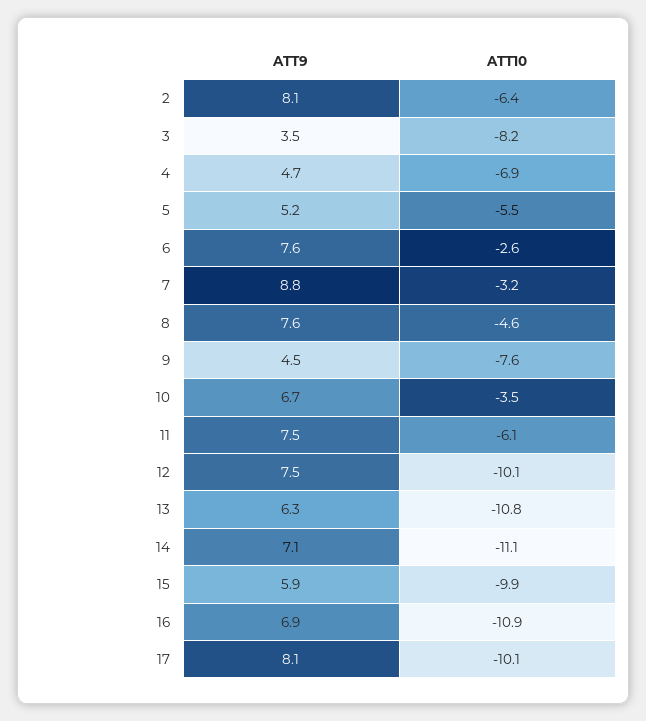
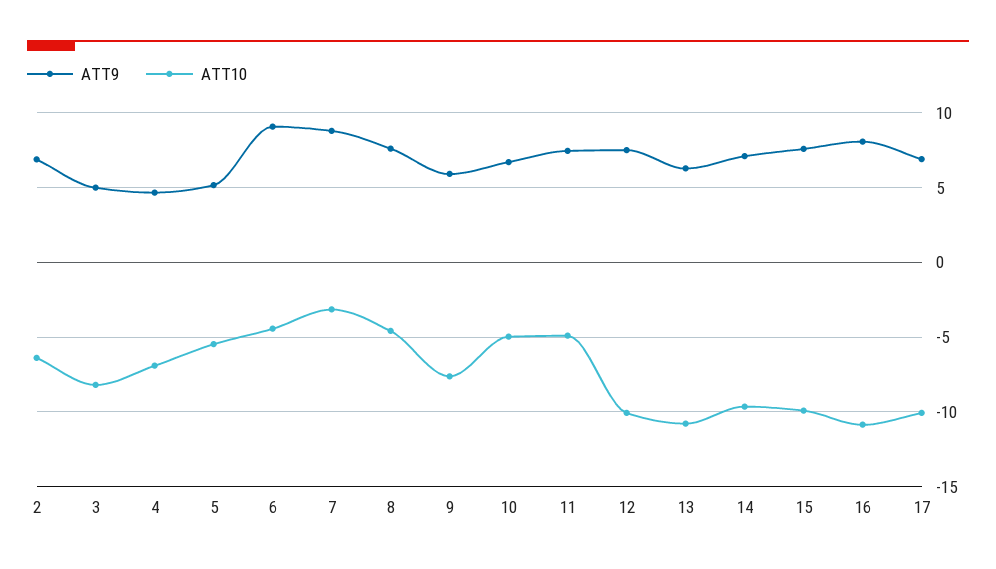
  {
    "ATT9": {
-     "2": 8.1,
+     "2": 7,
-     "3": 3.5,
+     "3": 5,
      "4": 4.7,
      "5": 5.2,
-     "6": 7.6,
+     "6": 9,
      "7": 8.8,
      "8": 7.6,
-     "9": 4.5,
+     "9": 6,
      "10": 6.7,
      "11": 7.5,
      "12": 7.5,
      "13": 6.3,
      "14": 7.1,
-     "15": 5.9,
+     "15": 7.5,
-     "16": 6.9,
+     "16": 8,
-     "17": 8.1
+     "17": 7
    },
    "ATT10": {
      "2": -6.4,
      "3": -8.2,
      "4": -6.9,
      "5": -5.5,
-     "6": -2.6,
+     "6": -4.5,
      "7": -3.2,
      "8": -4.6,
      "9": -7.6,
-     "10": -3.5,
+     "10": -5,
-     "11": -6.1,
+     "11": -5,
      "12": -10.1,
      "13": -10.8,
-     "14": -11.1,
+     "14": -9.5,
      "15": -9.9,
      "16": -10.9,
      "17": -10.1
    }
  }

